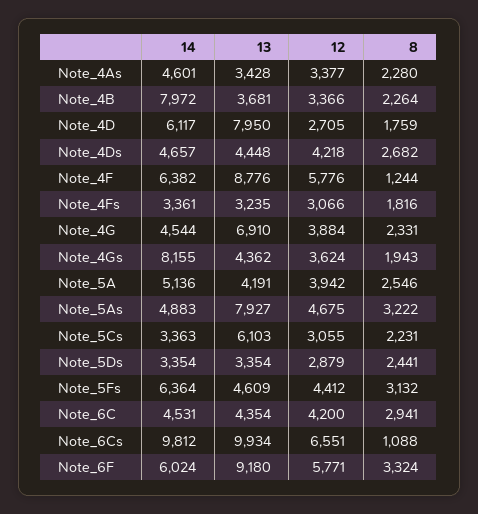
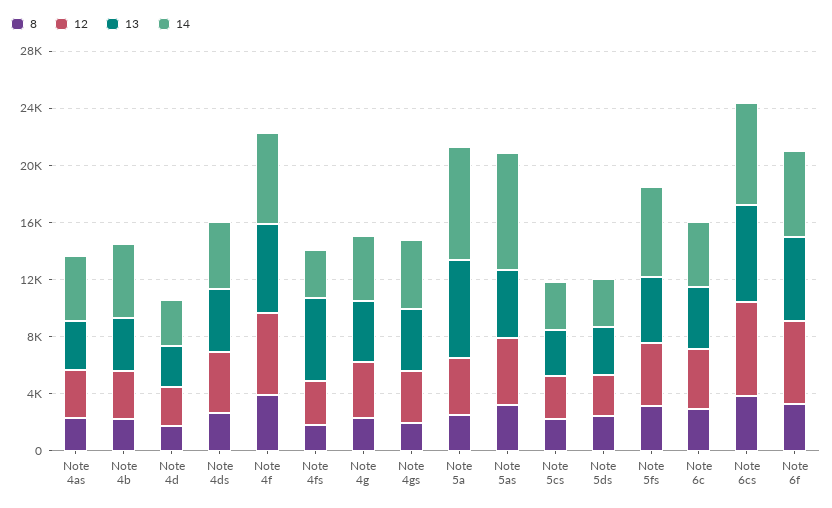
  {
    "14": {
      "Note_4As": 4601,
-     "Note_4B": 7972,
+     "Note_4B": 5000,
-     "Note_4D": 6117,
+     "Note_4D": 3000,
      "Note_4Ds": 4657,
      "Note_4F": 6382,
      "Note_4Fs": 3361,
      "Note_4G": 4544,
-     "Note_4Gs": 8155,
+     "Note_4Gs": 5000,
-     "Note_5A": 5136,
+     "Note_5A": 8000,
-     "Note_5As": 4883,
+     "Note_5As": 8000,
      "Note_5Cs": 3363,
      "Note_5Ds": 3354,
      "Note_5Fs": 6364,
      "Note_6C": 4531,
-     "Note_6Cs": 9812,
+     "Note_6Cs": 7000,
      "Note_6F": 6024
    },
    "13": {
      "Note_4As": 3428,
      "Note_4B": 3681,
-     "Note_4D": 7950,
+     "Note_4D": 3000,
      "Note_4Ds": 4448,
-     "Note_4F": 8776,
+     "Note_4F": 6000,
-     "Note_4Fs": 3235,
+     "Note_4Fs": 6000,
-     "Note_4G": 6910,
+     "Note_4G": 4000,
      "Note_4Gs": 4362,
-     "Note_5A": 4191,
+     "Note_5A": 7000,
-     "Note_5As": 7927,
+     "Note_5As": 5000,
-     "Note_5Cs": 6103,
+     "Note_5Cs": 3000,
      "Note_5Ds": 3354,
      "Note_5Fs": 4609,
      "Note_6C": 4354,
-     "Note_6Cs": 9934,
+     "Note_6Cs": 7000,
-     "Note_6F": 9180
+     "Note_6F": 6000
    },
    "12": {
      "Note_4As": 3377,
      "Note_4B": 3366,
      "Note_4D": 2705,
      "Note_4Ds": 4218,
      "Note_4F": 5776,
      "Note_4Fs": 3066,
      "Note_4G": 3884,
      "Note_4Gs": 3624,
      "Note_5A": 3942,
      "Note_5As": 4675,
      "Note_5Cs": 3055,
      "Note_5Ds": 2879,
      "Note_5Fs": 4412,
      "Note_6C": 4200,
      "Note_6Cs": 6551,
      "Note_6F": 5771
    },
    "8": {
      "Note_4As": 2280,
      "Note_4B": 2264,
      "Note_4D": 1759,
      "Note_4Ds": 2682,
-     "Note_4F": 1244,
+     "Note_4F": 4000,
      "Note_4Fs": 1816,
      "Note_4G": 2331,
      "Note_4Gs": 1943,
      "Note_5A": 2546,
      "Note_5As": 3222,
      "Note_5Cs": 2231,
      "Note_5Ds": 2441,
      "Note_5Fs": 3132,
      "Note_6C": 2941,
-     "Note_6Cs": 1088,
+     "Note_6Cs": 4000,
      "Note_6F": 3324
    }
  }

